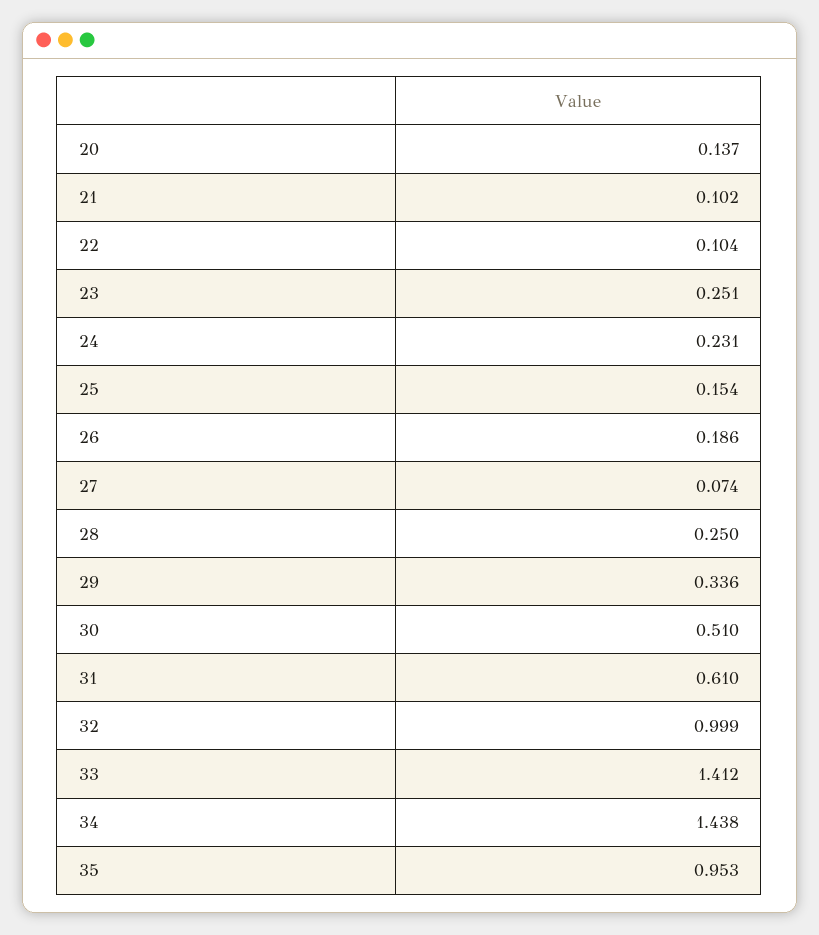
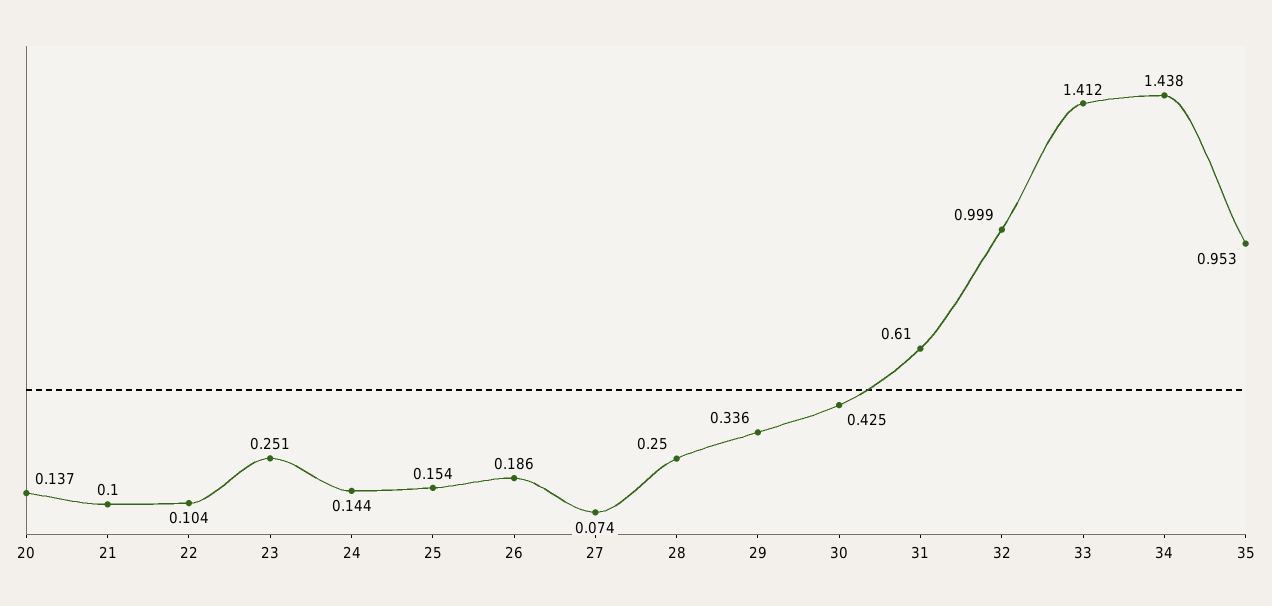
  {
    "20": 0.137,
-   "21": 0.102,
+   "21": 0.1,
    "22": 0.104,
    "23": 0.251,
-   "24": 0.231,
+   "24": 0.144,
    "25": 0.154,
    "26": 0.186,
    "27": 0.074,
    "28": 0.25,
    "29": 0.336,
-   "30": 0.51,
+   "30": 0.425,
    "31": 0.61,
    "32": 0.999,
    "33": 1.412,
    "34": 1.438,
    "35": 0.953
  }

